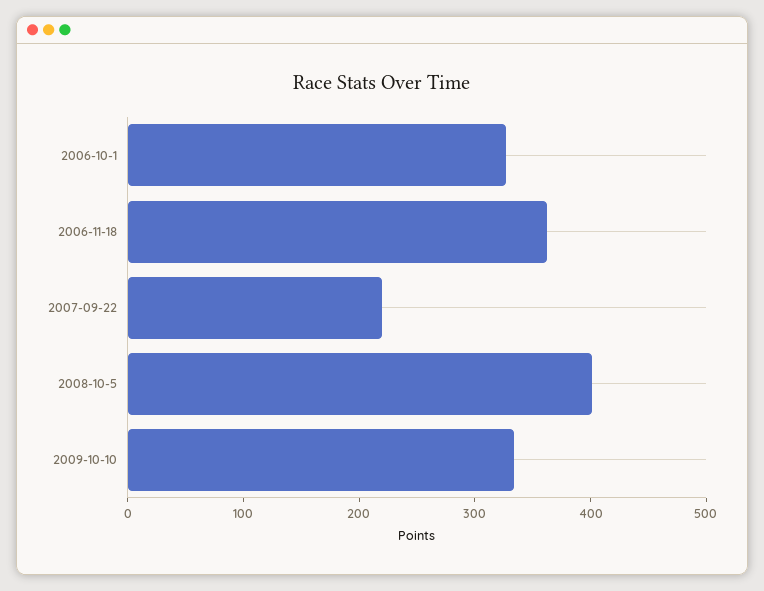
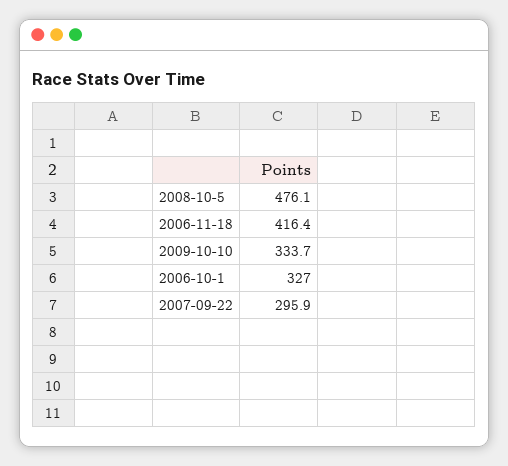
  {
    "2006-10-1": 327,
-   "2006-11-18": 360,
+   "2006-11-18": 416.4,
-   "2007-09-22": 220,
+   "2007-09-22": 295.9,
-   "2008-10-5": 400,
+   "2008-10-5": 476.1,
    "2009-10-10": 333.7
  }

